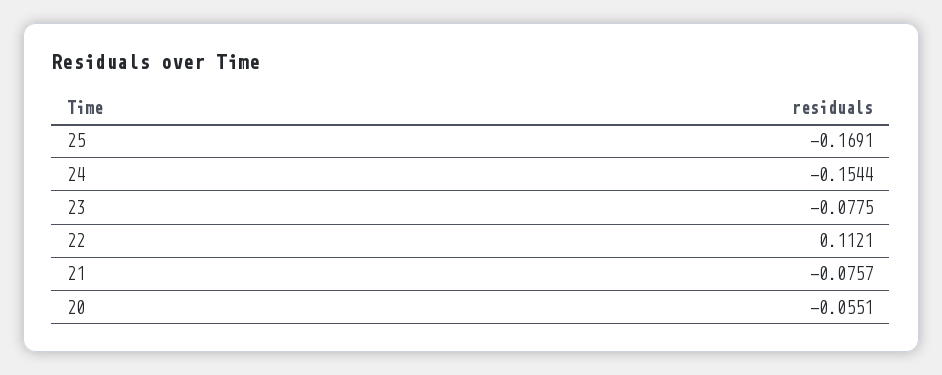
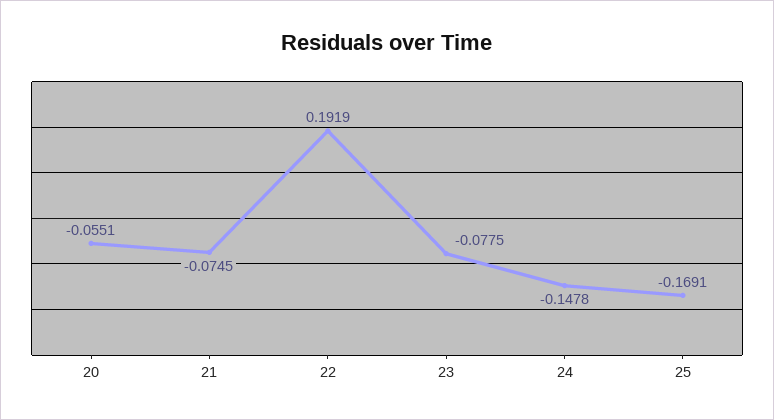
  {
    "25": -0.1691,
-   "24": -0.1544,
+   "24": -0.1478,
    "23": -0.0775,
-   "22": 0.1121,
+   "22": 0.1919,
-   "21": -0.0757,
+   "21": -0.0745,
    "20": -0.0551
  }

